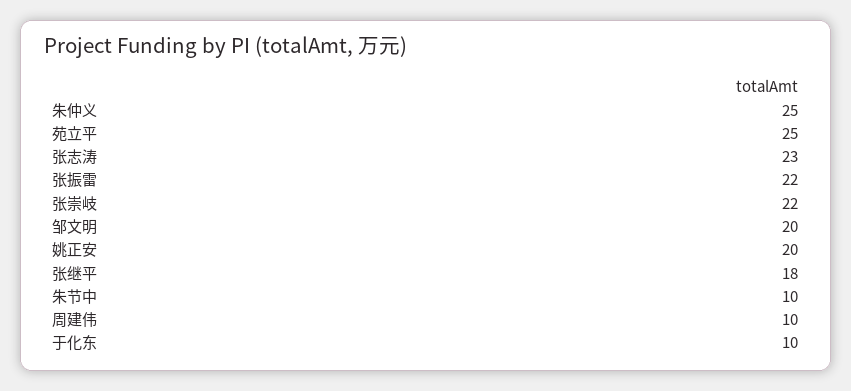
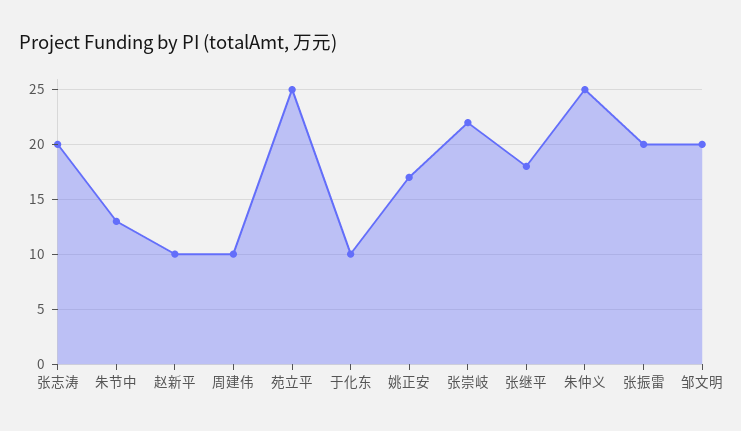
  {
    "朱仲义": 25,
    "苑立平": 25,
-   "张志涛": 23,
+   "张志涛": 20,
-   "张振雷": 22,
+   "张振雷": 20,
    "张崇岐": 22,
    "邹文明": 20,
-   "姚正安": 20,
+   "姚正安": 17,
    "张继平": 18,
-   "朱节中": 10,
+   "朱节中": 13,
    "周建伟": 10,
-   "于化东": 10
+   "于化东": 10,
+   "赵新平": 10
  }

